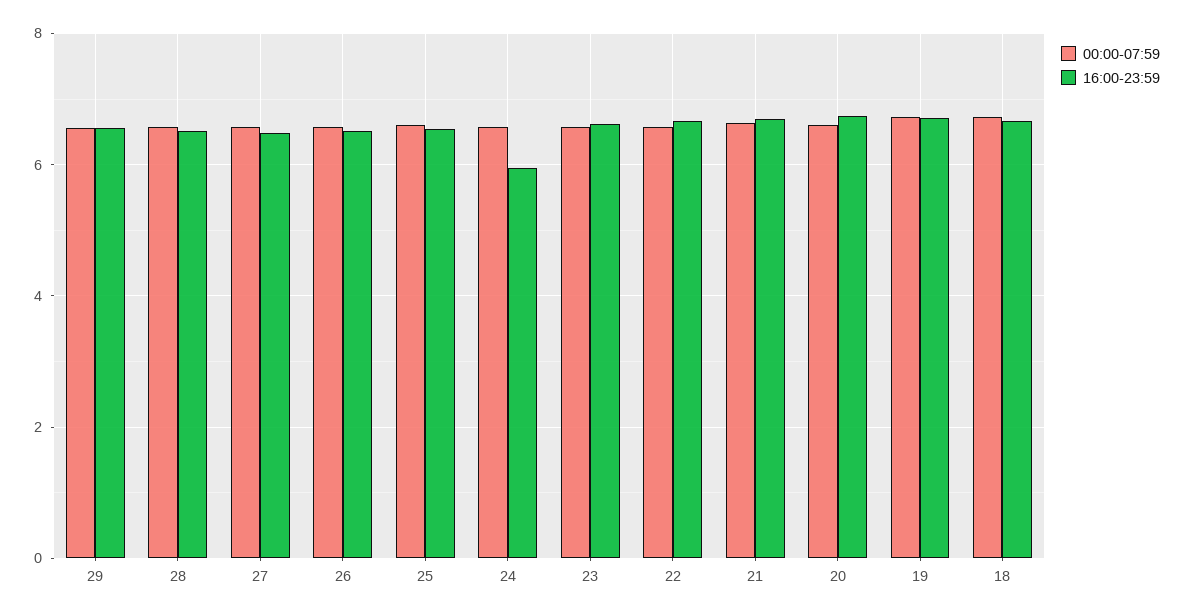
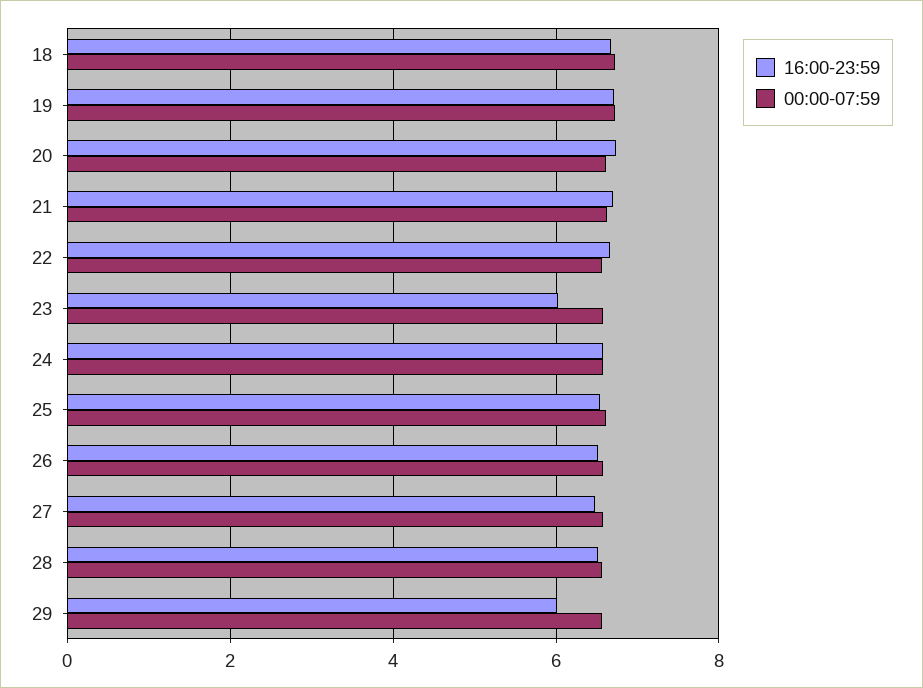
  {
    "00:00-07:59": {
      "29": 6.6,
      "28": 6.6,
      "27": 6.6,
      "26": 6.6,
      "25": 6.6,
      "24": 6.6,
      "23": 6.6,
      "22": 6.6,
      "21": 6.6,
      "20": 6.6,
      "19": 6.8,
      "18": 6.8
    },
    "16:00-23:59": {
-     "29": 6.6,
+     "29": 6,
      "28": 6.6,
      "27": 6.4,
      "26": 6.6,
      "25": 6.6,
-     "24": 6,
+     "24": 6.6,
-     "23": 6.6,
+     "23": 6,
      "22": 6.6,
      "21": 6.8,
      "20": 6.8,
      "19": 6.8,
      "18": 6.6
    }
  }

